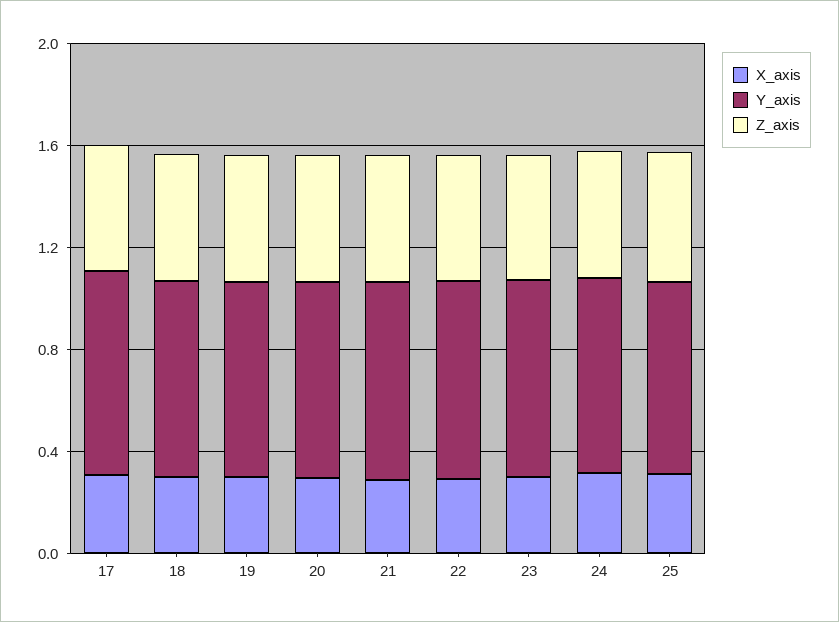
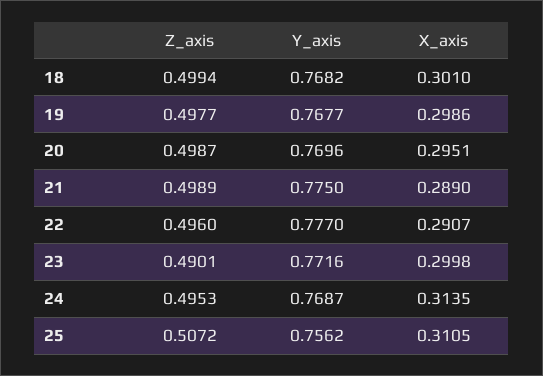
  {
    "X_axis": {
-     "17": 0.3,
      "18": 0.301,
      "19": 0.2986,
      "20": 0.2951,
      "21": 0.289,
      "22": 0.2907,
      "23": 0.2998,
      "24": 0.3135,
      "25": 0.3105
    },
    "Y_axis": {
-     "17": 0.8,
      "18": 0.7682,
      "19": 0.7677,
      "20": 0.7696,
      "21": 0.775,
      "22": 0.777,
      "23": 0.7716,
      "24": 0.7687,
      "25": 0.7562
    },
    "Z_axis": {
-     "17": 0.5,
      "18": 0.4994,
      "19": 0.4977,
      "20": 0.4987,
      "21": 0.4989,
      "22": 0.496,
      "23": 0.4901,
      "24": 0.4953,
      "25": 0.5072
    }
  }

